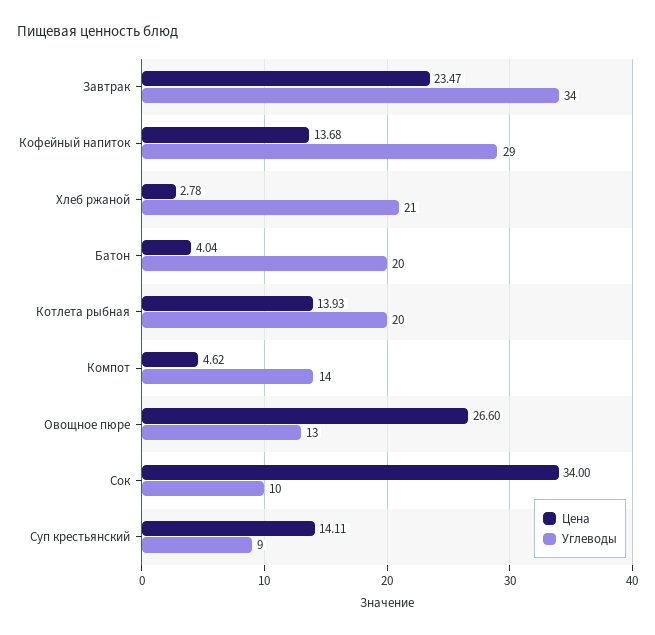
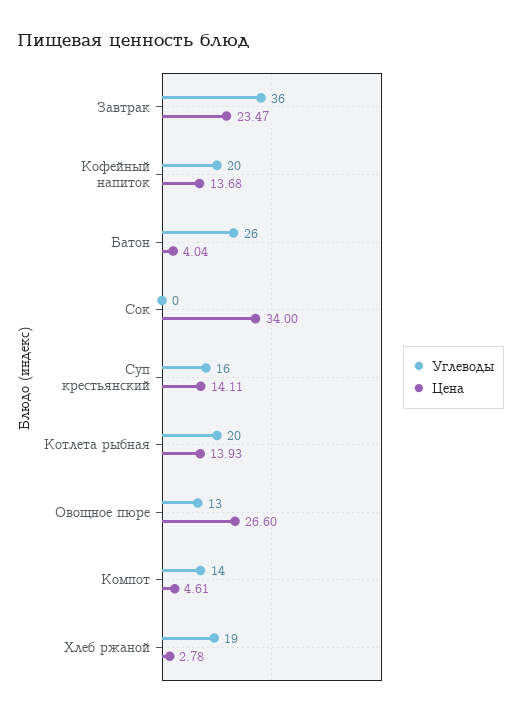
  {
    "Цена": {
      "Завтрак": 23.47,
      "Кофейный напиток": 13.68,
      "Хлеб ржаной": 2.78,
      "Батон": 4.04,
      "Котлета рыбная": 13.93,
-     "Компот": 4.62,
+     "Компот": 4.61,
      "Овощное пюре": 26.6,
      "Сок": 34,
      "Суп крестьянский": 14.11
    },
    "Углеводы": {
-     "Завтрак": 34,
+     "Завтрак": 36,
-     "Кофейный напиток": 29,
+     "Кофейный напиток": 20,
-     "Хлеб ржаной": 21,
+     "Хлеб ржаной": 19,
-     "Батон": 20,
+     "Батон": 26,
      "Котлета рыбная": 20,
      "Компот": 14,
      "Овощное пюре": 13,
-     "Сок": 10,
+     "Сок": 0,
-     "Суп крестьянский": 9
+     "Суп крестьянский": 16
    }
  }

